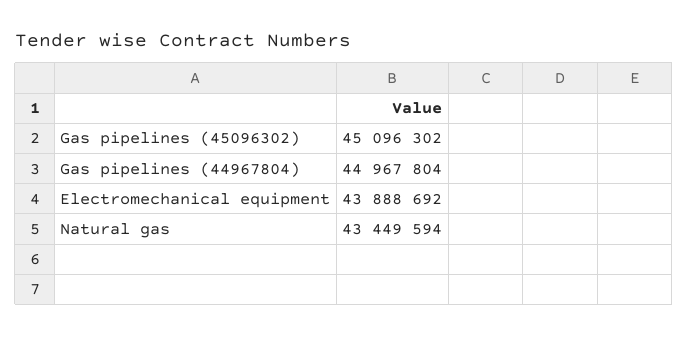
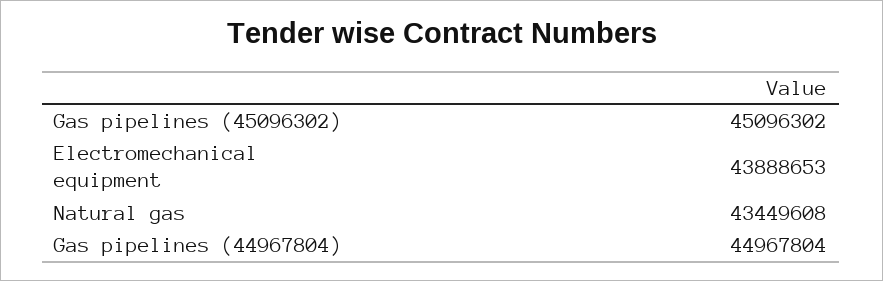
  {
    "Gas pipelines (45096302)": 45096302,
    "Gas pipelines (44967804)": 44967804,
-   "Electromechanical equipment": 43888692,
+   "Electromechanical equipment": 43888653,
-   "Natural gas": 43449594
+   "Natural gas": 43449608
  }

